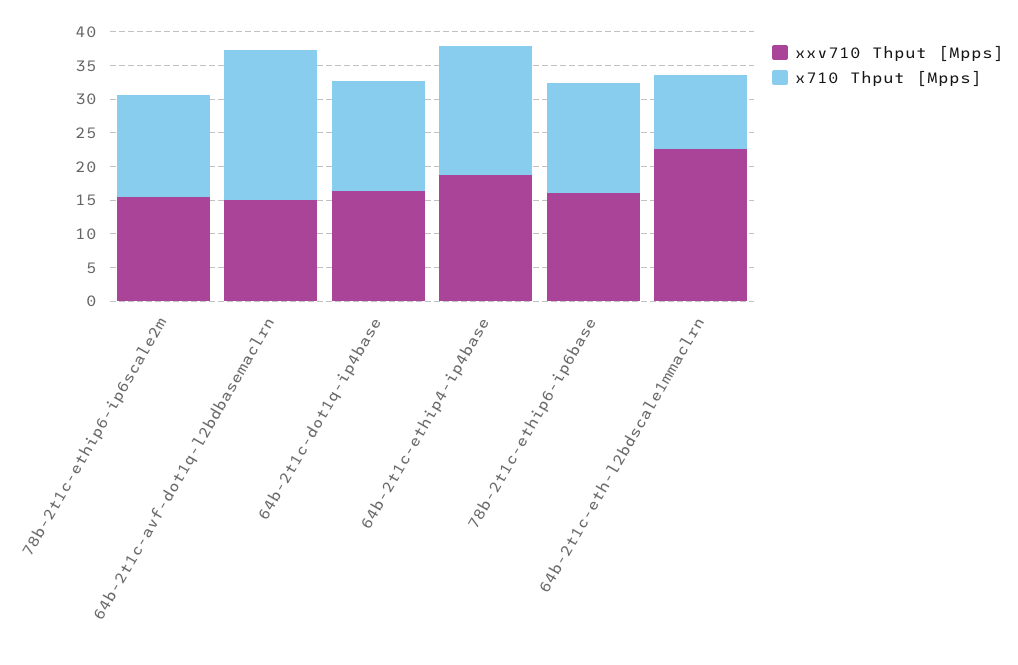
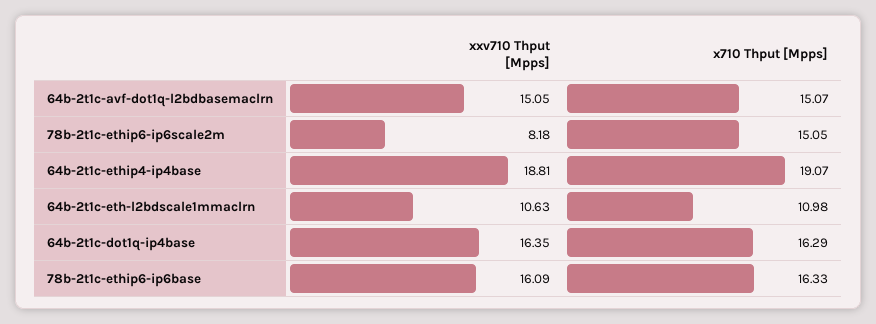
  {
    "xxv710 Thput [Mpps]": {
-     "78b-2t1c-ethip6-ip6scale2m": 15,
+     "78b-2t1c-ethip6-ip6scale2m": 8.18,
      "64b-2t1c-avf-dot1q-l2bdbasemaclrn": 15.05,
      "64b-2t1c-dot1q-ip4base": 16.35,
      "64b-2t1c-ethip4-ip4base": 18.81,
      "78b-2t1c-ethip6-ip6base": 16.09,
-     "64b-2t1c-eth-l2bdscale1mmaclrn": 22.5
+     "64b-2t1c-eth-l2bdscale1mmaclrn": 10.63
    },
    "x710 Thput [Mpps]": {
      "78b-2t1c-ethip6-ip6scale2m": 15.05,
-     "64b-2t1c-avf-dot1q-l2bdbasemaclrn": 22.5,
+     "64b-2t1c-avf-dot1q-l2bdbasemaclrn": 15.07,
      "64b-2t1c-dot1q-ip4base": 16.29,
      "64b-2t1c-ethip4-ip4base": 19.07,
      "78b-2t1c-ethip6-ip6base": 16.33,
      "64b-2t1c-eth-l2bdscale1mmaclrn": 10.98
    }
  }

